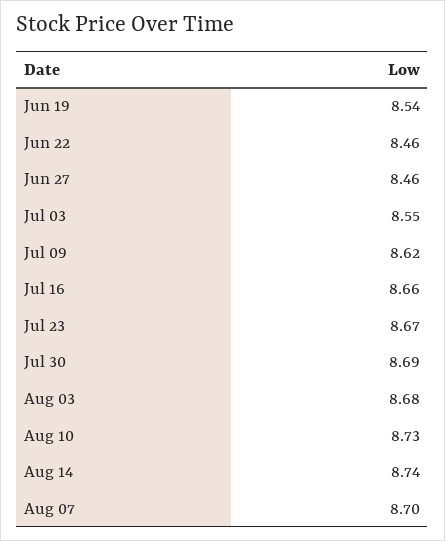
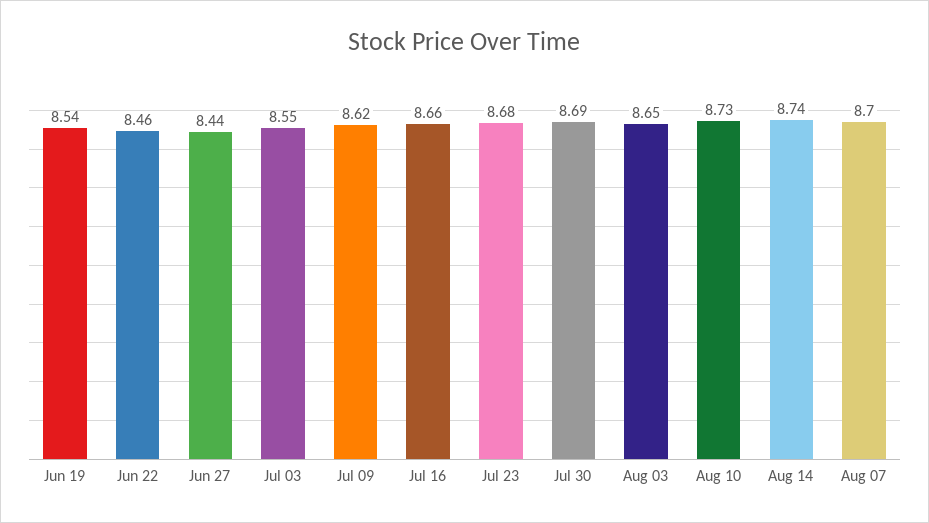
  {
    "Jun 19": 8.54,
    "Jun 22": 8.46,
-   "Jun 27": 8.46,
+   "Jun 27": 8.44,
    "Jul 03": 8.55,
    "Jul 09": 8.62,
    "Jul 16": 8.66,
-   "Jul 23": 8.67,
+   "Jul 23": 8.68,
    "Jul 30": 8.69,
-   "Aug 03": 8.68,
+   "Aug 03": 8.65,
    "Aug 10": 8.73,
    "Aug 14": 8.74,
    "Aug 07": 8.7
  }

